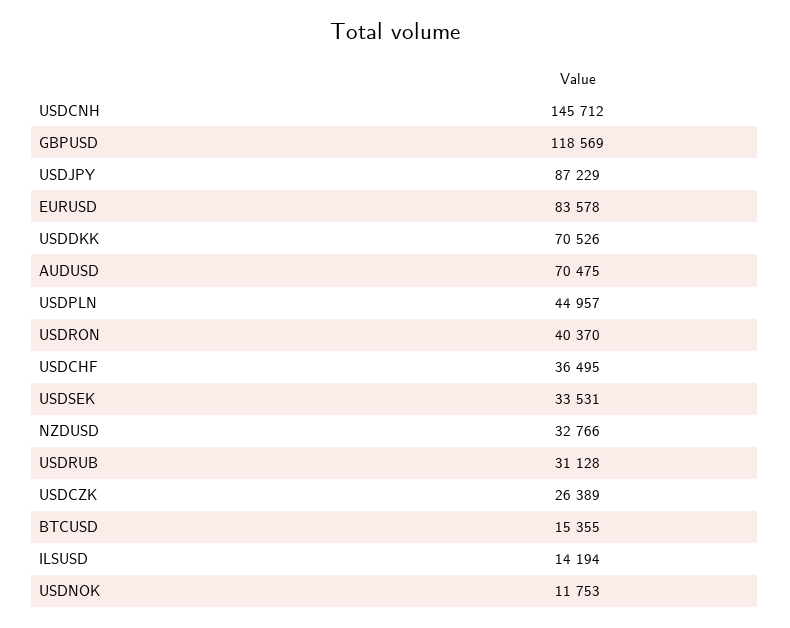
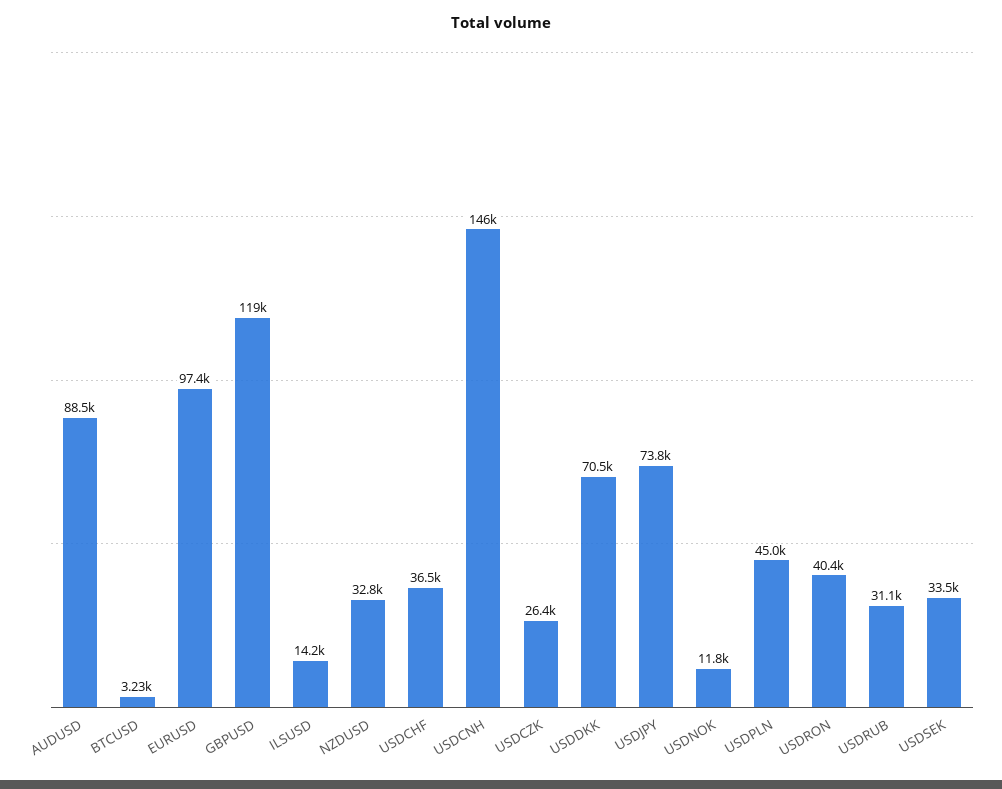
  {
    "USDCNH": 145712,
    "GBPUSD": 118569,
-   "USDJPY": 87229,
+   "USDJPY": 73800,
-   "EURUSD": 83578,
+   "EURUSD": 97400,
    "USDDKK": 70526,
-   "AUDUSD": 70475,
+   "AUDUSD": 88500,
    "USDPLN": 44957,
    "USDRON": 40370,
    "USDCHF": 36495,
    "USDSEK": 33531,
    "NZDUSD": 32766,
    "USDRUB": 31128,
    "USDCZK": 26389,
-   "BTCUSD": 15355,
+   "BTCUSD": 3230,
    "ILSUSD": 14194,
    "USDNOK": 11753
  }

